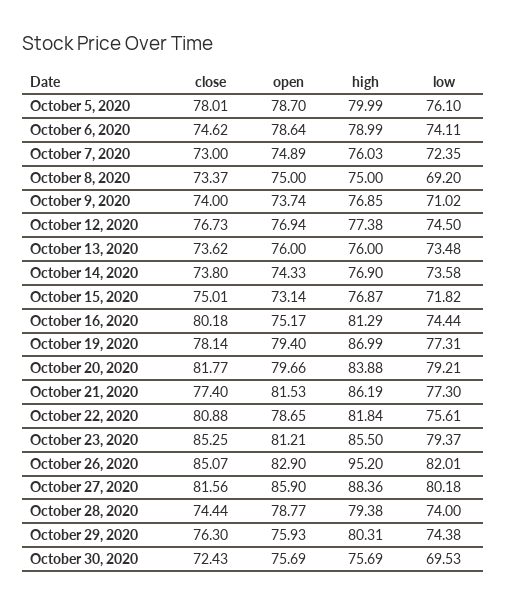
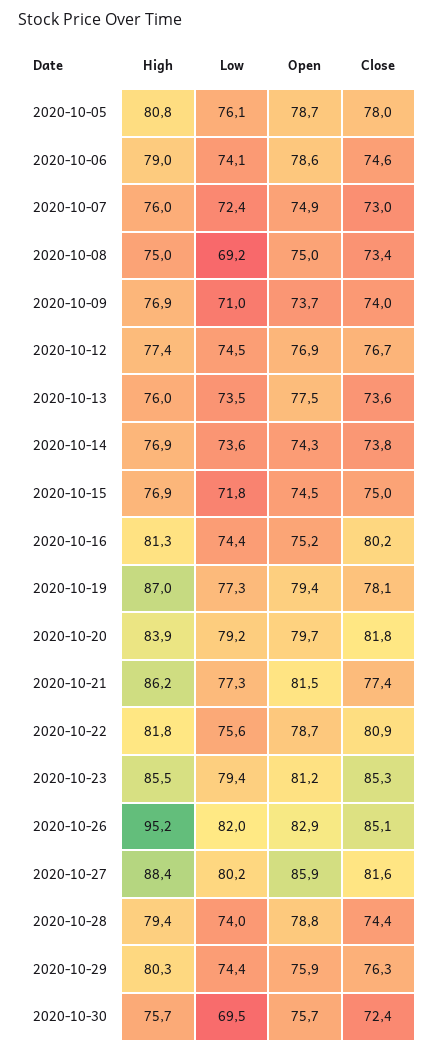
  {
    "close": {
      "October 5, 2020": 78.01,
      "October 6, 2020": 74.62,
      "October 7, 2020": 73,
      "October 8, 2020": 73.37,
      "October 9, 2020": 74,
      "October 12, 2020": 76.73,
      "October 13, 2020": 73.62,
      "October 14, 2020": 73.8,
      "October 15, 2020": 75.01,
      "October 16, 2020": 80.18,
      "October 19, 2020": 78.14,
      "October 20, 2020": 81.77,
      "October 21, 2020": 77.4,
      "October 22, 2020": 80.88,
      "October 23, 2020": 85.25,
      "October 26, 2020": 85.07,
      "October 27, 2020": 81.56,
      "October 28, 2020": 74.44,
      "October 29, 2020": 76.3,
      "October 30, 2020": 72.43
    },
    "open": {
      "October 5, 2020": 78.7,
      "October 6, 2020": 78.64,
      "October 7, 2020": 74.89,
      "October 8, 2020": 75,
      "October 9, 2020": 73.74,
      "October 12, 2020": 76.94,
-     "October 13, 2020": 76,
+     "October 13, 2020": 77.5,
      "October 14, 2020": 74.33,
-     "October 15, 2020": 73.14,
+     "October 15, 2020": 74.5,
      "October 16, 2020": 75.17,
      "October 19, 2020": 79.4,
      "October 20, 2020": 79.66,
      "October 21, 2020": 81.53,
      "October 22, 2020": 78.65,
      "October 23, 2020": 81.21,
      "October 26, 2020": 82.9,
      "October 27, 2020": 85.9,
      "October 28, 2020": 78.77,
      "October 29, 2020": 75.93,
      "October 30, 2020": 75.69
    },
    "high": {
-     "October 5, 2020": 79.99,
+     "October 5, 2020": 80.8,
      "October 6, 2020": 78.99,
      "October 7, 2020": 76.03,
      "October 8, 2020": 75,
      "October 9, 2020": 76.85,
      "October 12, 2020": 77.38,
      "October 13, 2020": 76,
      "October 14, 2020": 76.9,
      "October 15, 2020": 76.87,
      "October 16, 2020": 81.29,
      "October 19, 2020": 86.99,
      "October 20, 2020": 83.88,
      "October 21, 2020": 86.19,
      "October 22, 2020": 81.84,
      "October 23, 2020": 85.5,
      "October 26, 2020": 95.2,
      "October 27, 2020": 88.36,
      "October 28, 2020": 79.38,
      "October 29, 2020": 80.31,
      "October 30, 2020": 75.69
    },
    "low": {
      "October 5, 2020": 76.1,
      "October 6, 2020": 74.11,
      "October 7, 2020": 72.35,
      "October 8, 2020": 69.2,
      "October 9, 2020": 71.02,
      "October 12, 2020": 74.5,
      "October 13, 2020": 73.48,
      "October 14, 2020": 73.58,
      "October 15, 2020": 71.82,
      "October 16, 2020": 74.44,
      "October 19, 2020": 77.31,
      "October 20, 2020": 79.21,
      "October 21, 2020": 77.3,
      "October 22, 2020": 75.61,
      "October 23, 2020": 79.37,
      "October 26, 2020": 82.01,
      "October 27, 2020": 80.18,
      "October 28, 2020": 74,
      "October 29, 2020": 74.38,
      "October 30, 2020": 69.53
    }
  }

